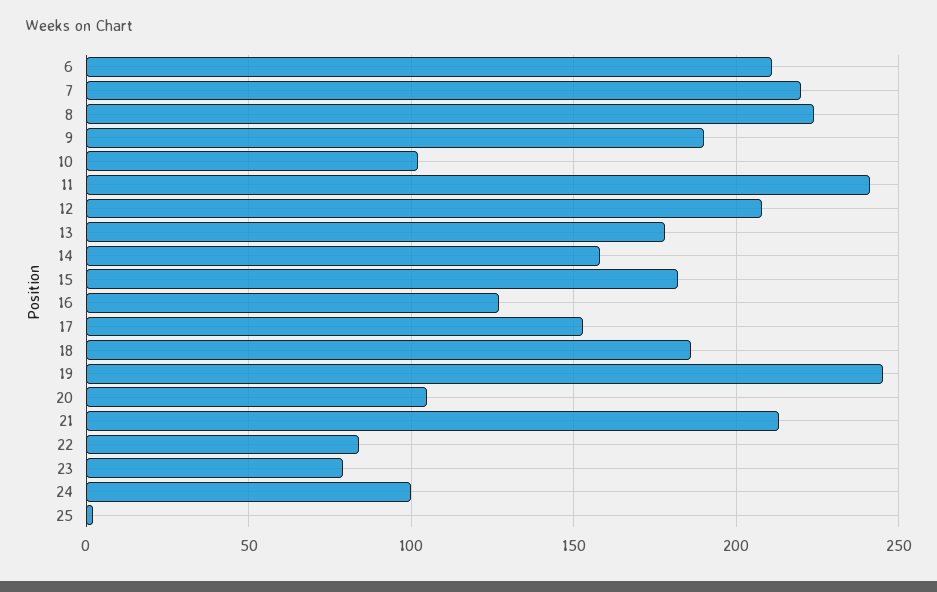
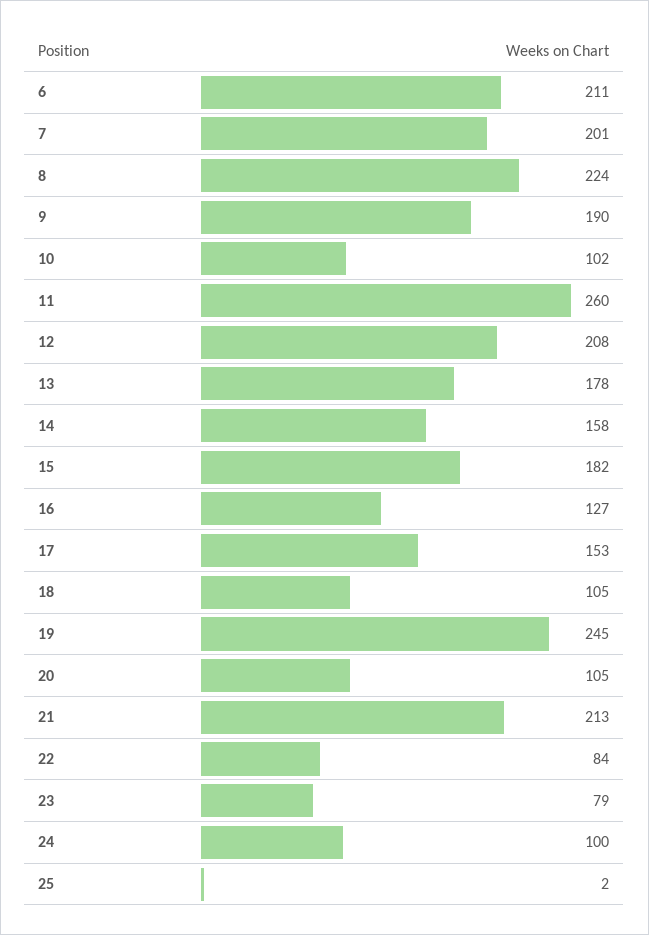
  {
    "6": 211,
-   "7": 220,
+   "7": 201,
    "8": 224,
    "9": 190,
    "10": 102,
-   "11": 240,
+   "11": 260,
    "12": 208,
    "13": 178,
    "14": 158,
    "15": 182,
    "16": 127,
    "17": 153,
-   "18": 185,
+   "18": 105,
    "19": 245,
    "20": 105,
    "21": 213,
    "22": 84,
    "23": 79,
    "24": 100,
    "25": 2
  }

